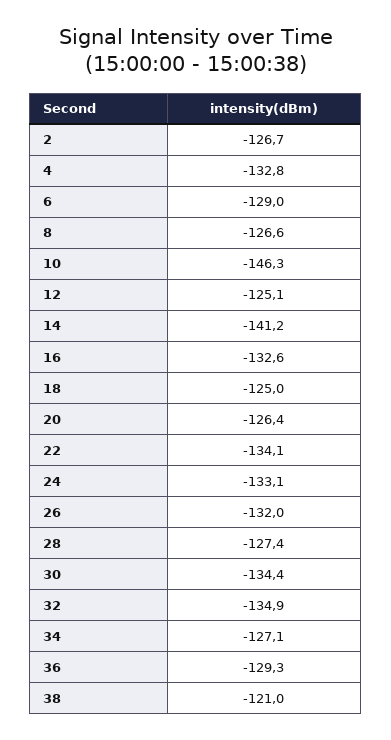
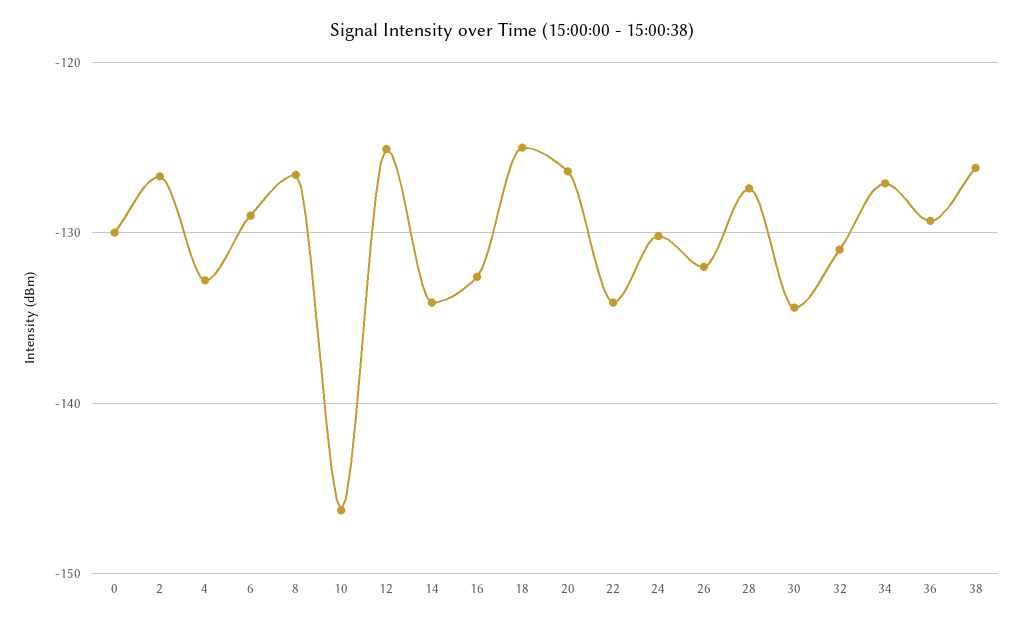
  {
    "2": -126.7,
    "4": -132.8,
    "6": -129,
    "8": -126.6,
    "10": -146.3,
    "12": -125.1,
-   "14": -141.2,
+   "14": -134,
    "16": -132.6,
    "18": -125,
    "20": -126.4,
    "22": -134.1,
-   "24": -133.1,
+   "24": -130,
    "26": -132,
    "28": -127.4,
    "30": -134.4,
-   "32": -134.9,
+   "32": -131,
    "34": -127.1,
    "36": -129.3,
-   "38": -121
+   "38": -126,
+   "0": -130
  }

